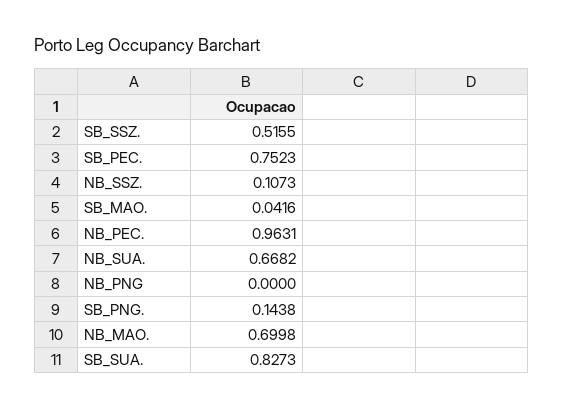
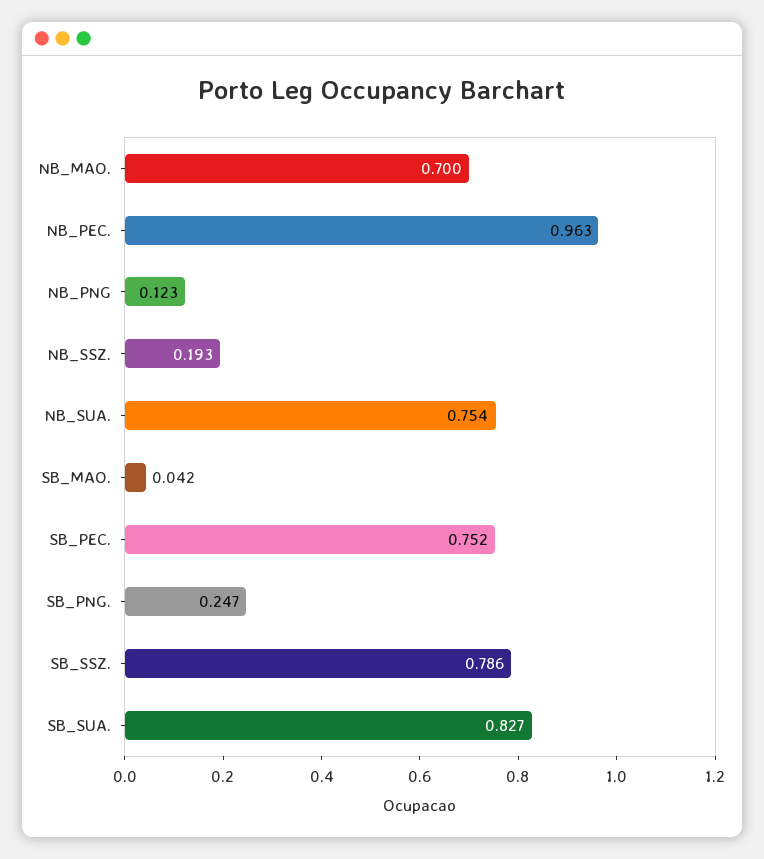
  {
-   "SB_SSZ.": 0.5155,
+   "SB_SSZ.": 0.786,
    "SB_PEC.": 0.7523,
-   "NB_SSZ.": 0.1073,
+   "NB_SSZ.": 0.193,
    "SB_MAO.": 0.0416,
    "NB_PEC.": 0.9631,
-   "NB_SUA.": 0.6682,
+   "NB_SUA.": 0.754,
-   "NB_PNG": 0,
+   "NB_PNG": 0.123,
-   "SB_PNG.": 0.1438,
+   "SB_PNG.": 0.247,
    "NB_MAO.": 0.6998,
    "SB_SUA.": 0.8273
  }

